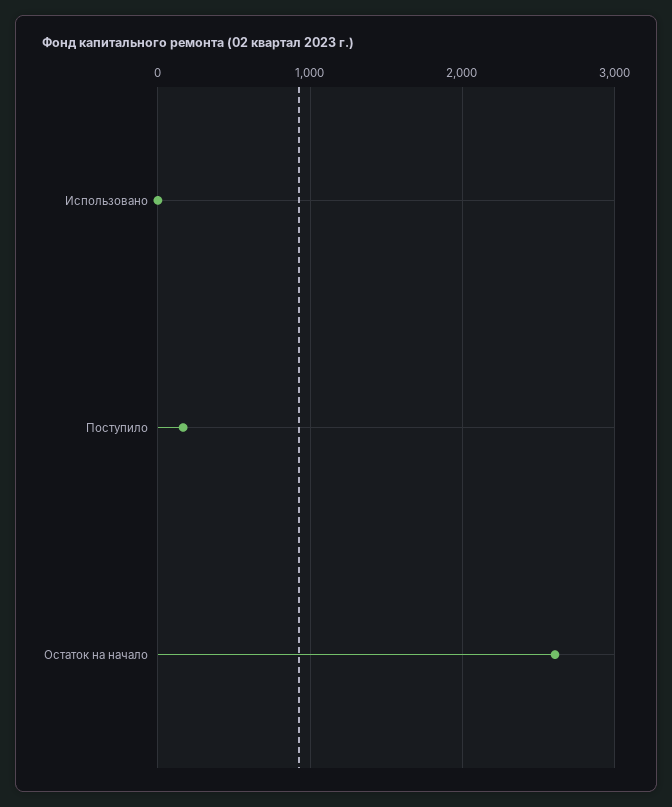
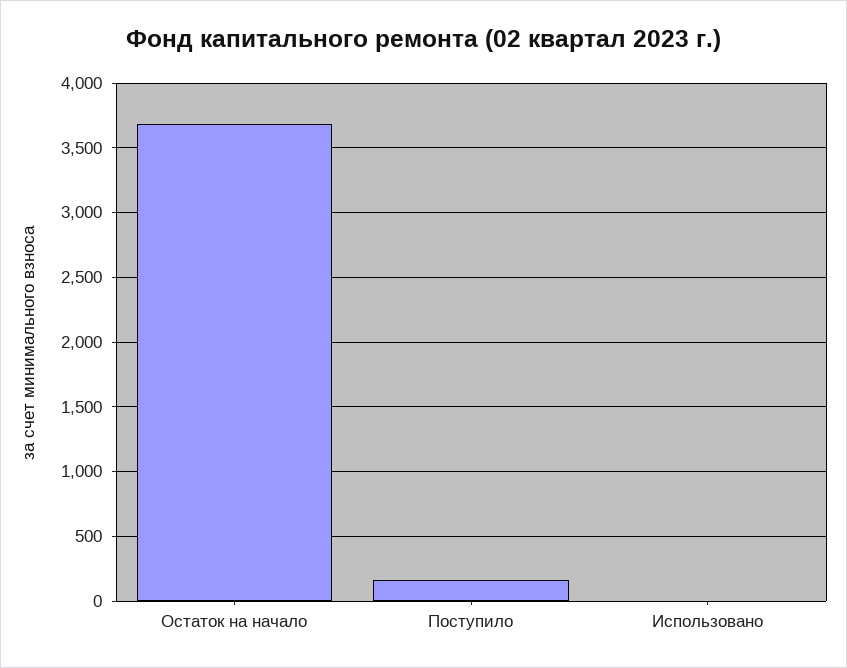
  {
    "Использовано": 0,
    "Поступило": 150,
-   "Остаток на начало": 2600
+   "Остаток на начало": 3700
  }

